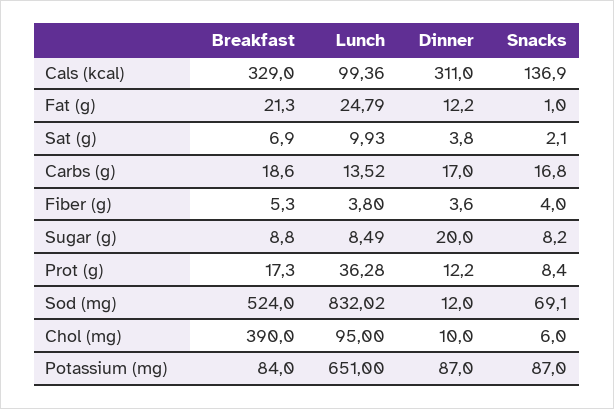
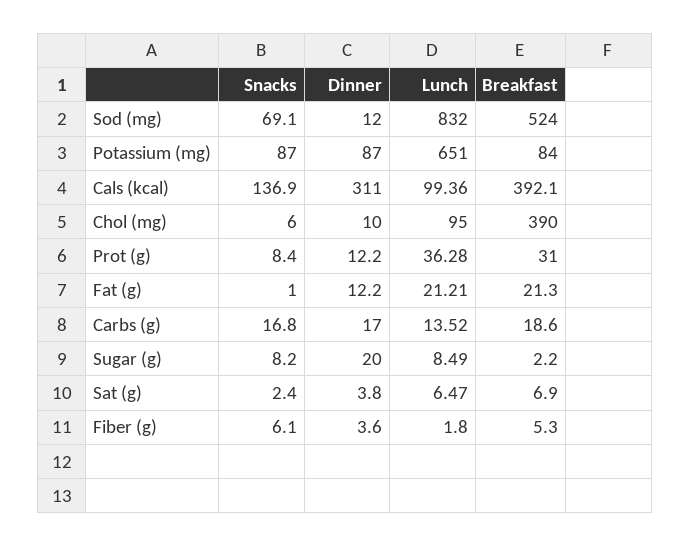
  {
    "Breakfast": {
-     "Cals (kcal)": 329,
+     "Cals (kcal)": 392.1,
      "Fat (g)": 21.3,
      "Sat (g)": 6.9,
      "Carbs (g)": 18.6,
      "Fiber (g)": 5.3,
-     "Sugar (g)": 8.8,
+     "Sugar (g)": 2.2,
-     "Prot (g)": 17.3,
+     "Prot (g)": 31,
      "Sod (mg)": 524,
      "Chol (mg)": 390,
      "Potassium (mg)": 84
    },
    "Lunch": {
      "Cals (kcal)": 99.36,
-     "Fat (g)": 24.79,
+     "Fat (g)": 21.21,
-     "Sat (g)": 9.93,
+     "Sat (g)": 6.47,
      "Carbs (g)": 13.52,
-     "Fiber (g)": 3.8,
+     "Fiber (g)": 1.8,
      "Sugar (g)": 8.49,
      "Prot (g)": 36.28,
-     "Sod (mg)": 832.02,
+     "Sod (mg)": 832,
      "Chol (mg)": 95,
      "Potassium (mg)": 651
    },
    "Dinner": {
      "Cals (kcal)": 311,
      "Fat (g)": 12.2,
      "Sat (g)": 3.8,
      "Carbs (g)": 17,
      "Fiber (g)": 3.6,
      "Sugar (g)": 20,
      "Prot (g)": 12.2,
      "Sod (mg)": 12,
      "Chol (mg)": 10,
      "Potassium (mg)": 87
    },
    "Snacks": {
      "Cals (kcal)": 136.9,
      "Fat (g)": 1,
-     "Sat (g)": 2.1,
+     "Sat (g)": 2.4,
      "Carbs (g)": 16.8,
-     "Fiber (g)": 4,
+     "Fiber (g)": 6.1,
      "Sugar (g)": 8.2,
      "Prot (g)": 8.4,
      "Sod (mg)": 69.1,
      "Chol (mg)": 6,
      "Potassium (mg)": 87
    }
  }

